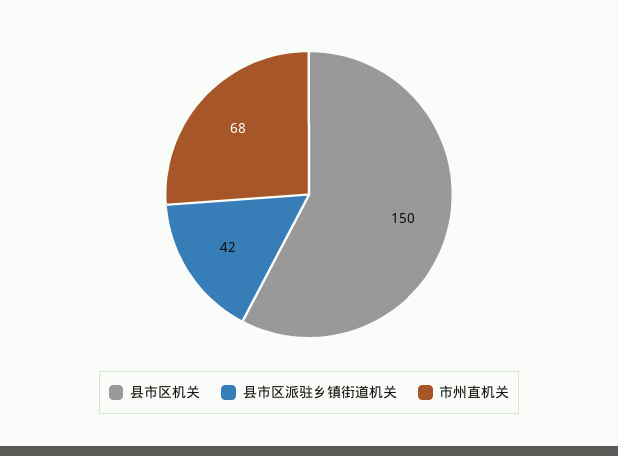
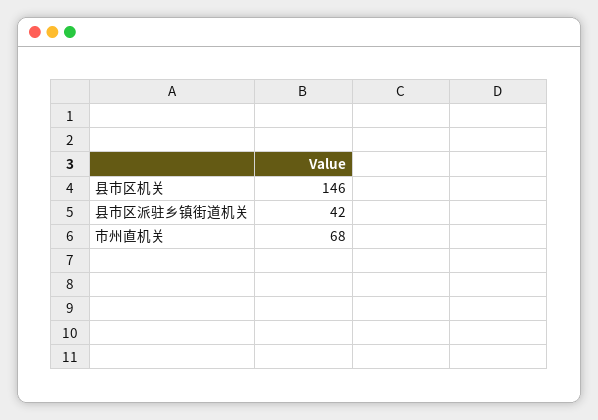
  {
-   "县市区机关": 150,
+   "县市区机关": 146,
    "县市区派驻乡镇街道机关": 42,
    "市州直机关": 68
  }

